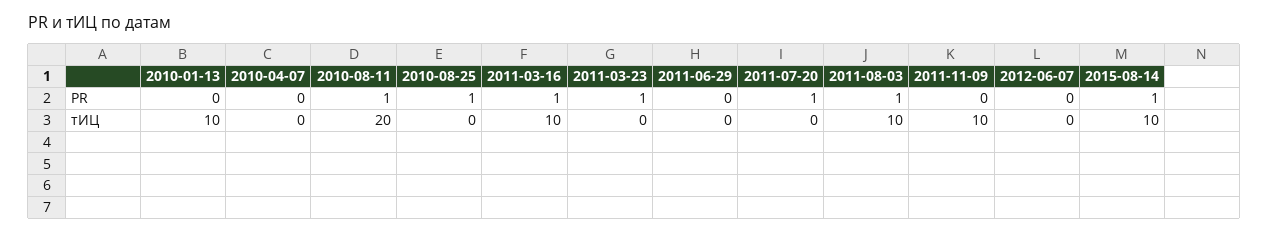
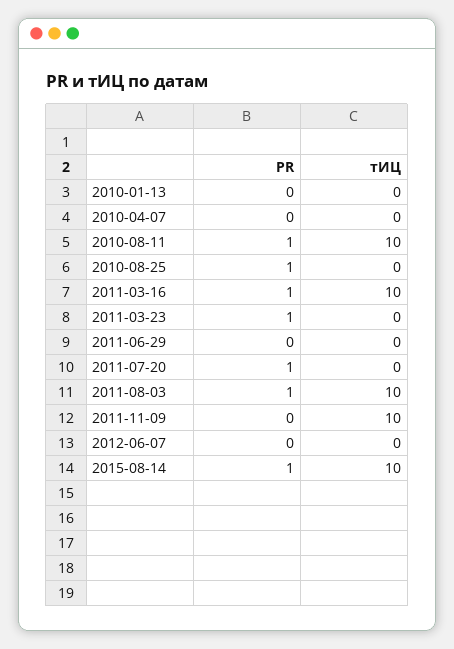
  {
    "2010-01-13": {
      "PR": 0,
-     "тИЦ": 10
+     "тИЦ": 0
    },
    "2010-04-07": {
      "PR": 0,
      "тИЦ": 0
    },
    "2010-08-11": {
      "PR": 1,
-     "тИЦ": 20
+     "тИЦ": 10
    },
    "2010-08-25": {
      "PR": 1,
      "тИЦ": 0
    },
    "2011-03-16": {
      "PR": 1,
      "тИЦ": 10
    },
    "2011-03-23": {
      "PR": 1,
      "тИЦ": 0
    },
    "2011-06-29": {
      "PR": 0,
      "тИЦ": 0
    },
    "2011-07-20": {
      "PR": 1,
      "тИЦ": 0
    },
    "2011-08-03": {
      "PR": 1,
      "тИЦ": 10
    },
    "2011-11-09": {
      "PR": 0,
      "тИЦ": 10
    },
    "2012-06-07": {
      "PR": 0,
      "тИЦ": 0
    },
    "2015-08-14": {
      "PR": 1,
      "тИЦ": 10
    }
  }

